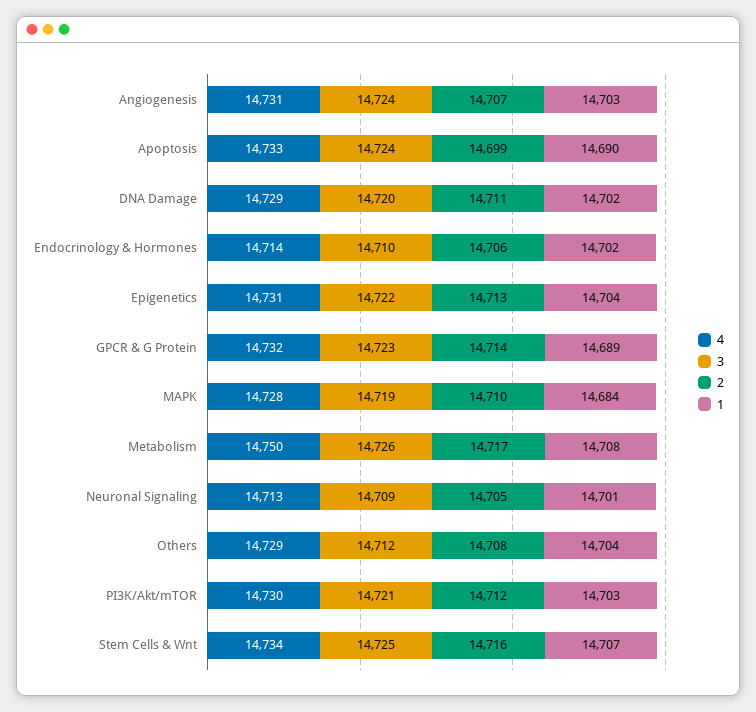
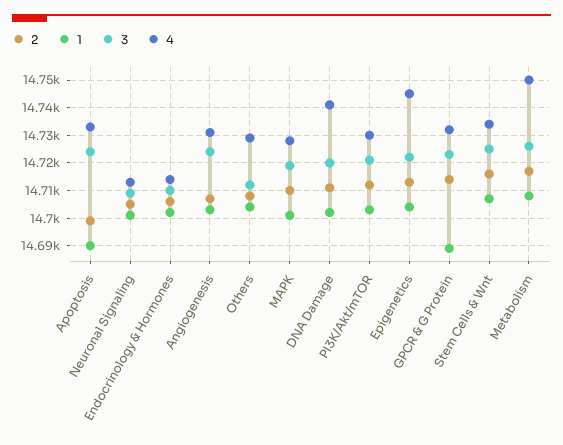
  {
    "4": {
      "Angiogenesis": 14731,
      "Apoptosis": 14733,
-     "DNA Damage": 14729,
+     "DNA Damage": 14740,
      "Endocrinology & Hormones": 14714,
-     "Epigenetics": 14731,
+     "Epigenetics": 14745,
      "GPCR & G Protein": 14732,
      "MAPK": 14728,
      "Metabolism": 14750,
      "Neuronal Signaling": 14713,
      "Others": 14729,
      "PI3K/Akt/mTOR": 14730,
      "Stem Cells & Wnt": 14734
    },
    "3": {
      "Angiogenesis": 14724,
      "Apoptosis": 14724,
      "DNA Damage": 14720,
      "Endocrinology & Hormones": 14710,
      "Epigenetics": 14722,
      "GPCR & G Protein": 14723,
      "MAPK": 14719,
      "Metabolism": 14726,
      "Neuronal Signaling": 14709,
      "Others": 14712,
      "PI3K/Akt/mTOR": 14721,
      "Stem Cells & Wnt": 14725
    },
    "2": {
      "Angiogenesis": 14707,
      "Apoptosis": 14699,
      "DNA Damage": 14711,
      "Endocrinology & Hormones": 14706,
      "Epigenetics": 14713,
      "GPCR & G Protein": 14714,
      "MAPK": 14710,
      "Metabolism": 14717,
      "Neuronal Signaling": 14705,
      "Others": 14708,
      "PI3K/Akt/mTOR": 14712,
      "Stem Cells & Wnt": 14716
    },
    "1": {
      "Angiogenesis": 14703,
      "Apoptosis": 14690,
      "DNA Damage": 14702,
      "Endocrinology & Hormones": 14702,
      "Epigenetics": 14704,
      "GPCR & G Protein": 14689,
-     "MAPK": 14684,
+     "MAPK": 14700,
      "Metabolism": 14708,
      "Neuronal Signaling": 14701,
      "Others": 14704,
      "PI3K/Akt/mTOR": 14703,
      "Stem Cells & Wnt": 14707
    }
  }

